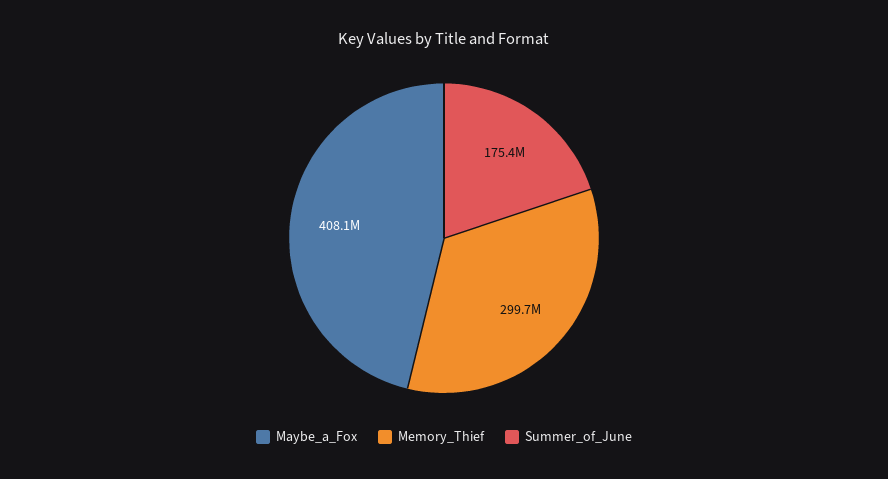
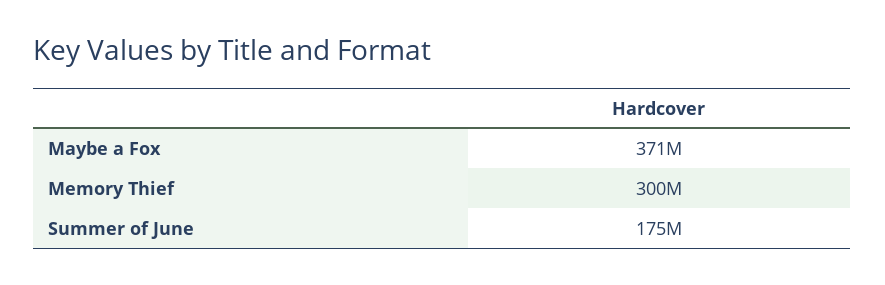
  {
-   "Maybe_a_Fox": 408100000,
+   "Maybe_a_Fox": 371000000,
    "Memory_Thief": 299700000,
    "Summer_of_June": 175400000
  }

